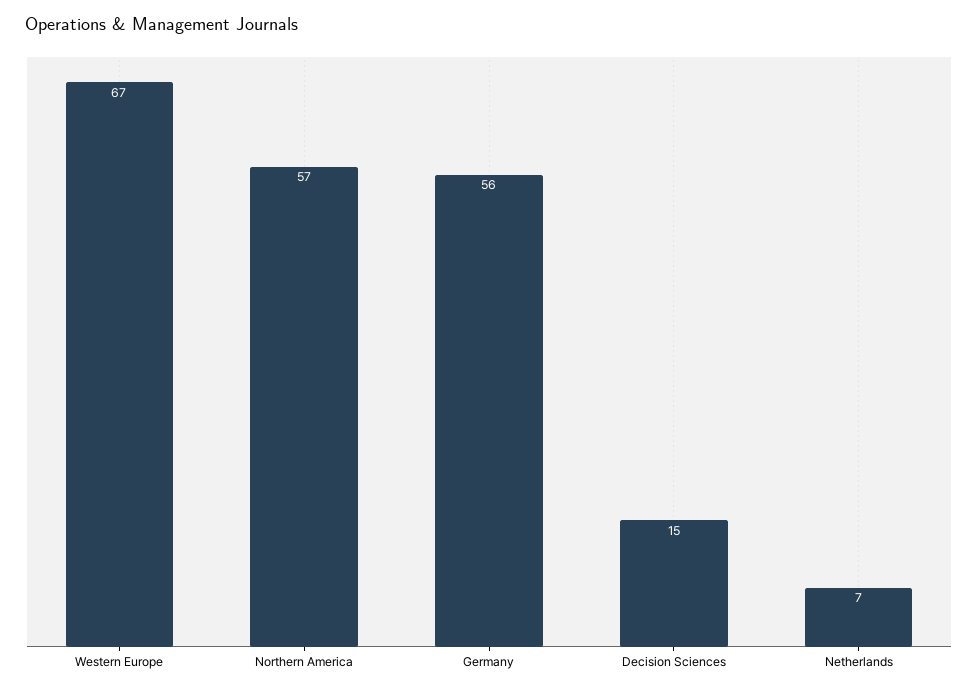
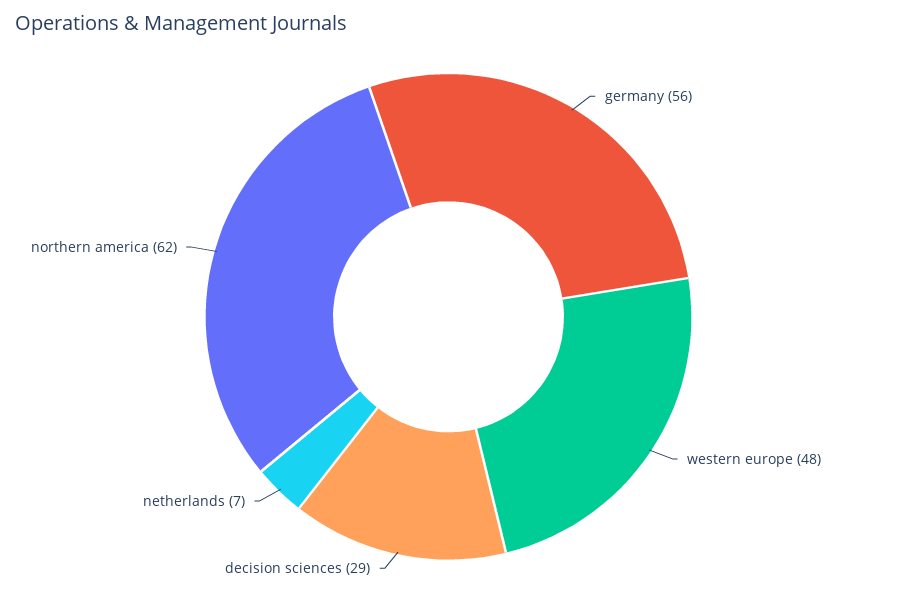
  {
-   "Western Europe": 67,
+   "Western Europe": 48,
-   "Northern America": 57,
+   "Northern America": 62,
    "Germany": 56,
-   "Decision Sciences": 15,
+   "Decision Sciences": 29,
    "Netherlands": 7
  }

